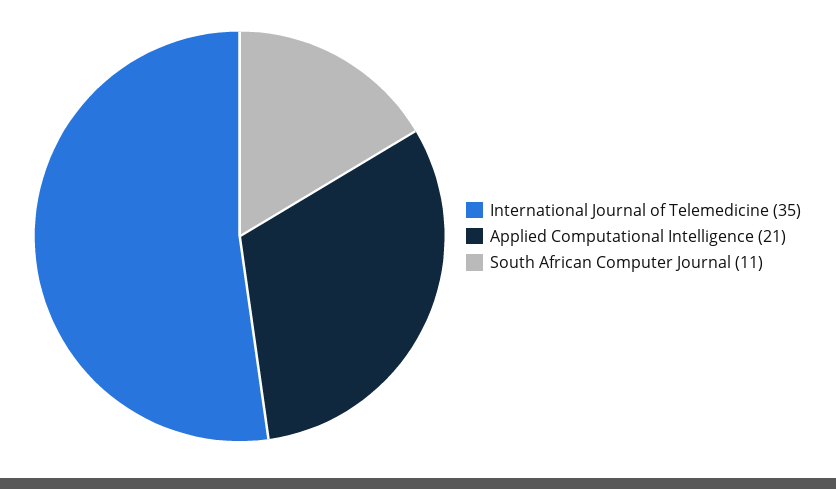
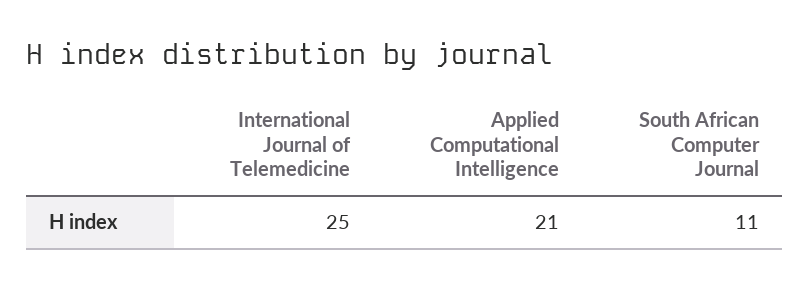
  {
-   "International Journal of Telemedicine": 35,
+   "International Journal of Telemedicine": 25,
    "Applied Computational Intelligence": 21,
    "South African Computer Journal": 11
  }

